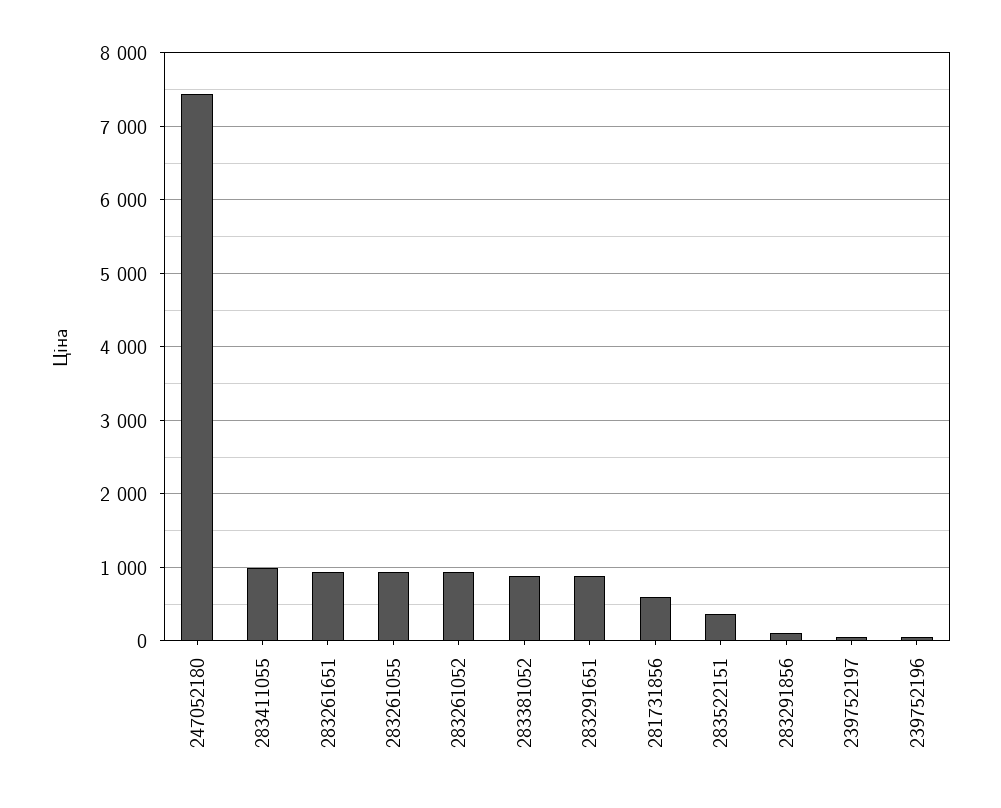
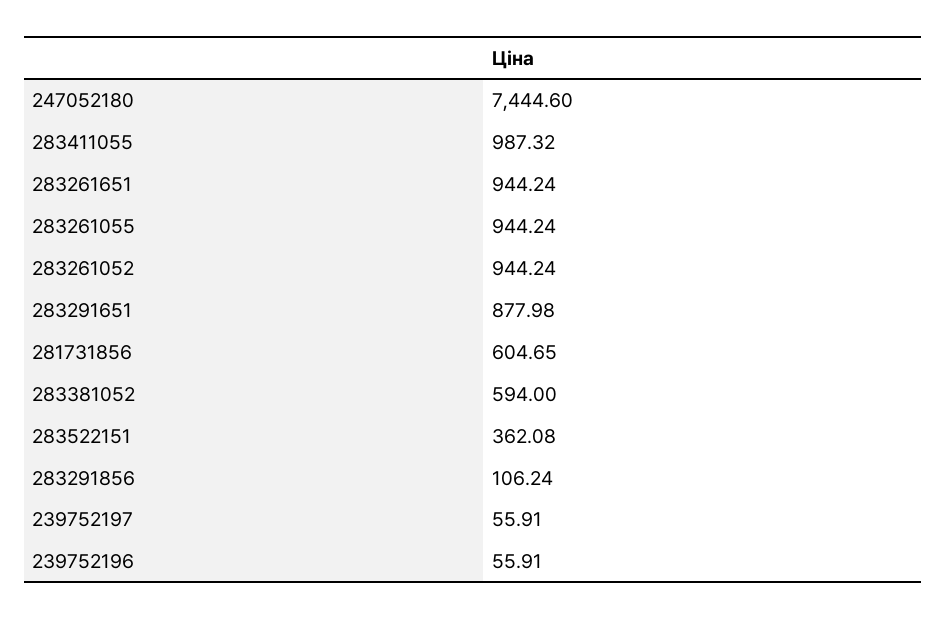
  {
    "247052180": 7444.6,
    "283411055": 987.32,
    "283261651": 944.24,
    "283261055": 944.24,
    "283261052": 944.24,
-   "283381052": 900,
+   "283381052": 594,
    "283291651": 877.98,
    "281731856": 604.65,
    "283522151": 362.08,
    "283291856": 106.24,
    "239752197": 55.91,
    "239752196": 55.91
  }

